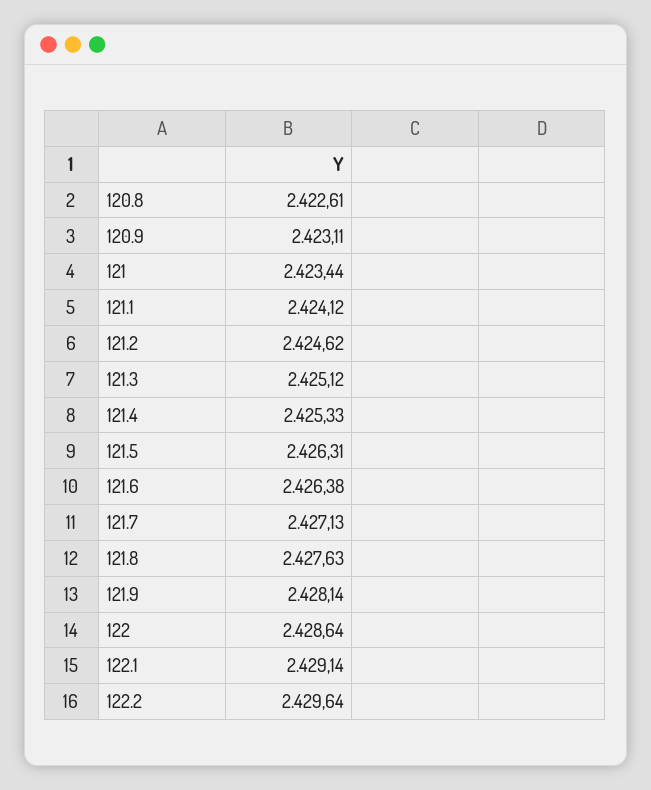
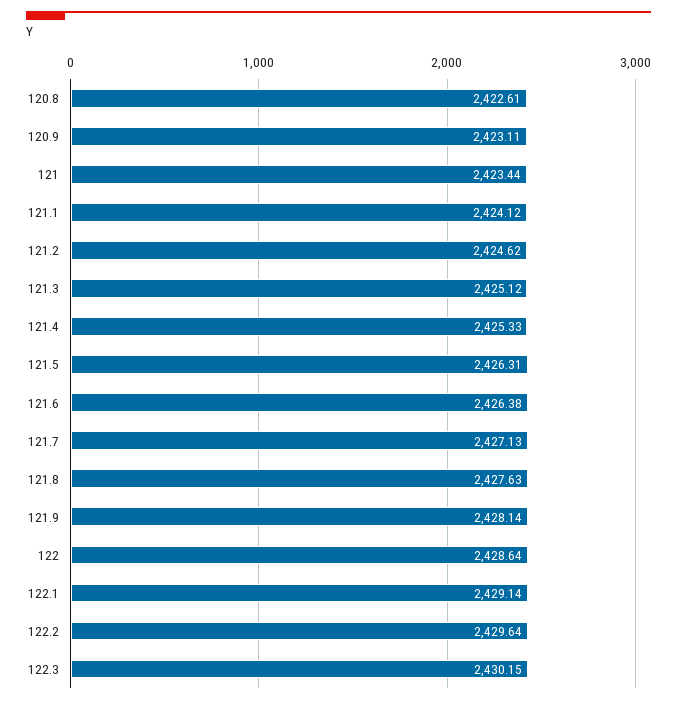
  {
    "120.8": 2422.61,
    "120.9": 2423.11,
    "121": 2423.44,
    "121.1": 2424.12,
    "121.2": 2424.62,
    "121.3": 2425.12,
    "121.4": 2425.33,
    "121.5": 2426.31,
    "121.6": 2426.38,
    "121.7": 2427.13,
    "121.8": 2427.63,
    "121.9": 2428.14,
    "122": 2428.64,
    "122.1": 2429.14,
-   "122.2": 2429.64
+   "122.2": 2429.64,
+   "122.3": 2430.15
  }

